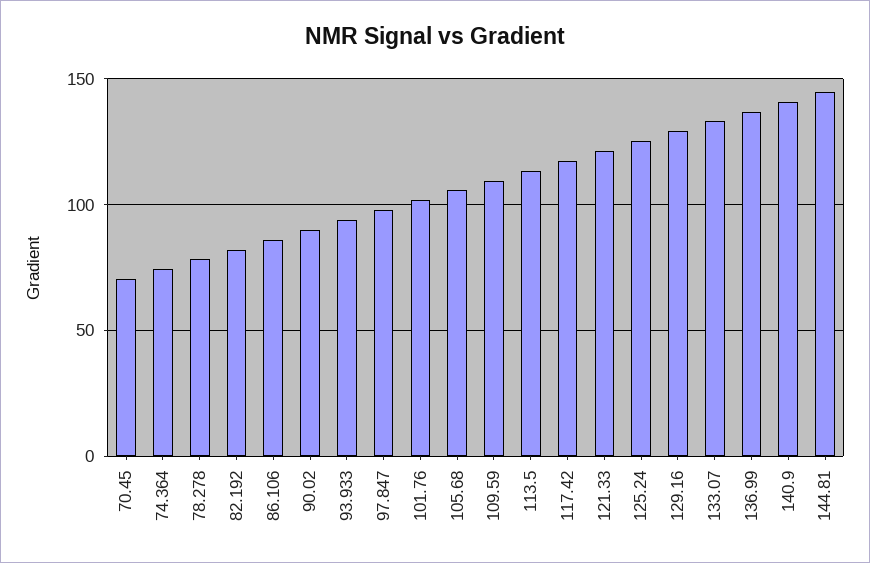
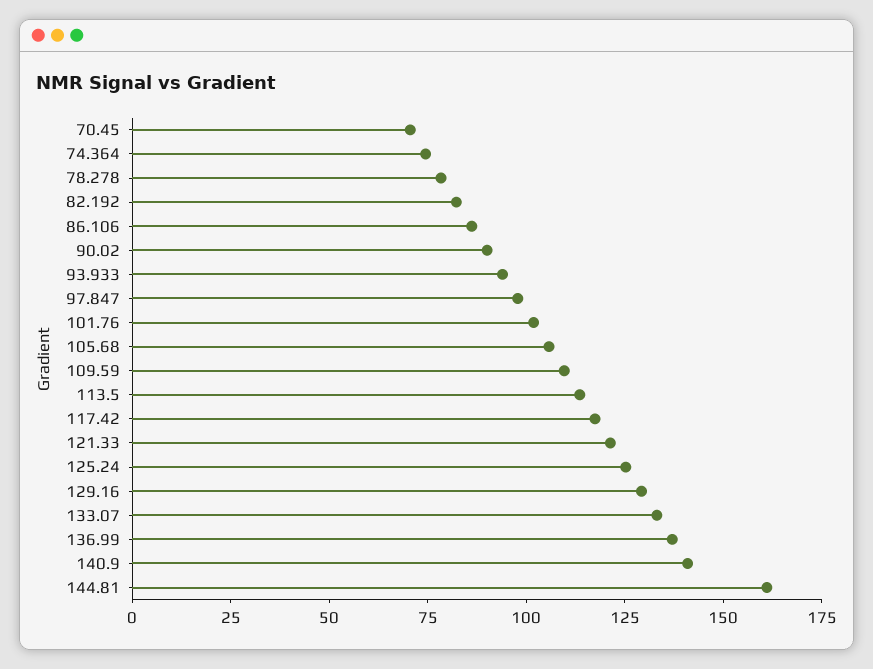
  {
    "70.45": 70,
    "74.364": 75,
    "78.278": 80,
    "82.192": 80,
    "86.106": 85,
    "90.02": 90,
    "93.933": 95,
    "97.847": 100,
    "101.76": 100,
    "105.68": 105,
    "109.59": 110,
    "113.5": 115,
    "117.42": 115,
    "121.33": 120,
    "125.24": 125,
    "129.16": 130,
    "133.07": 135,
    "136.99": 135,
    "140.9": 140,
-   "144.81": 145
+   "144.81": 160
  }

